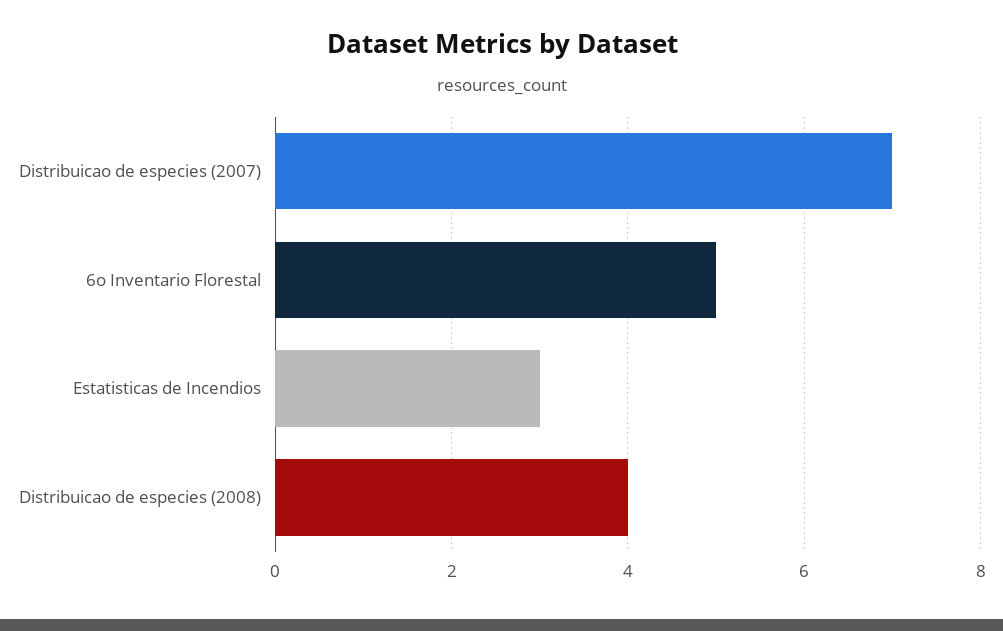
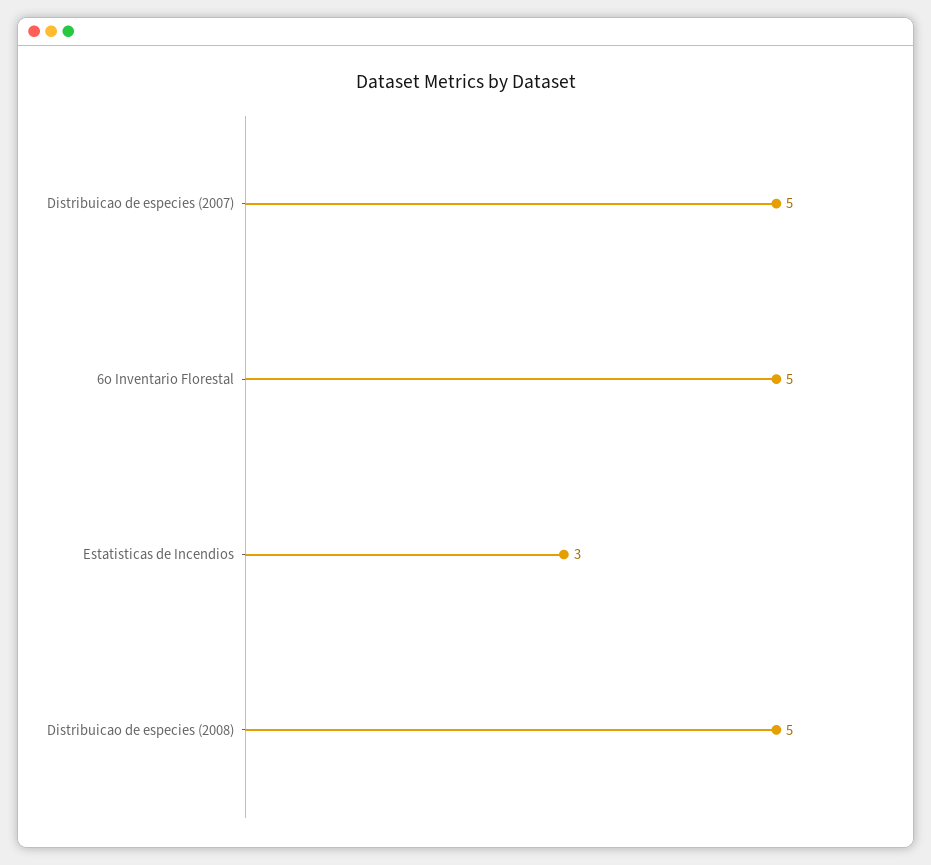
  {
-   "Distribuicao de especies (2007)": 7,
+   "Distribuicao de especies (2007)": 5,
    "6o Inventario Florestal": 5,
    "Estatisticas de Incendios": 3,
-   "Distribuicao de especies (2008)": 4
+   "Distribuicao de especies (2008)": 5
  }

